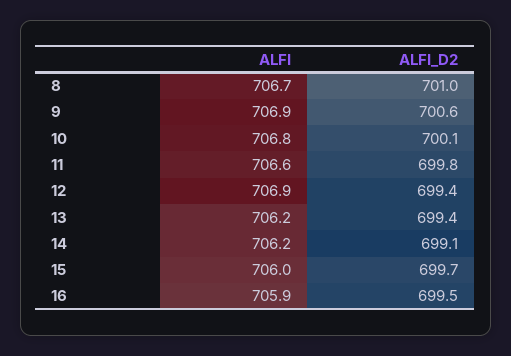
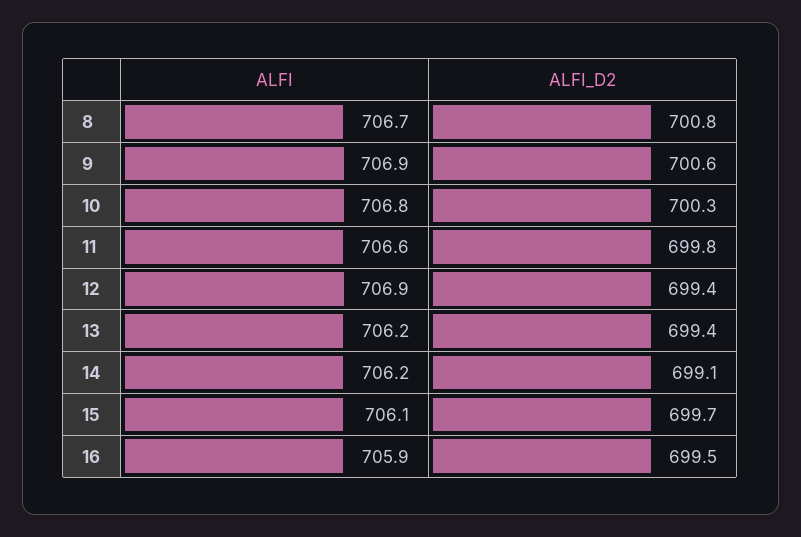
  {
    "ALFI": {
      "8": 706.7,
      "9": 706.9,
      "10": 706.8,
      "11": 706.6,
      "12": 706.9,
      "13": 706.2,
      "14": 706.2,
-     "15": 706,
+     "15": 706.1,
      "16": 705.9
    },
    "ALFI_D2": {
-     "8": 701,
+     "8": 700.8,
      "9": 700.6,
-     "10": 700.1,
+     "10": 700.3,
      "11": 699.8,
      "12": 699.4,
      "13": 699.4,
      "14": 699.1,
      "15": 699.7,
      "16": 699.5
    }
  }

